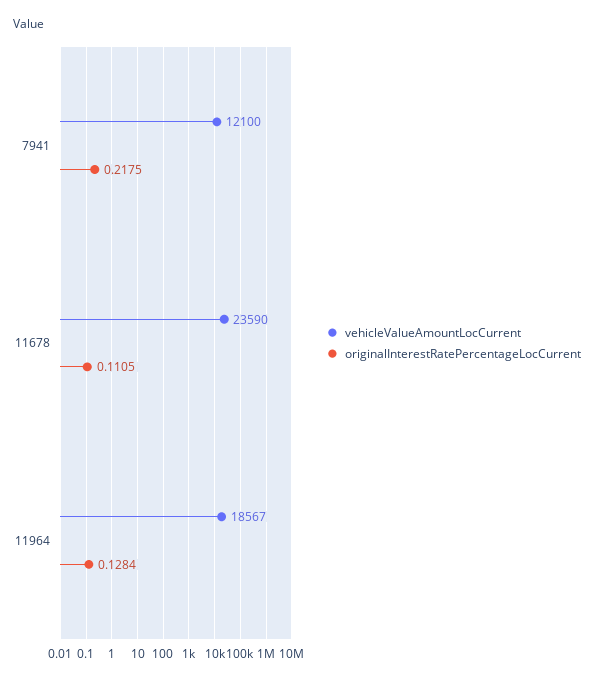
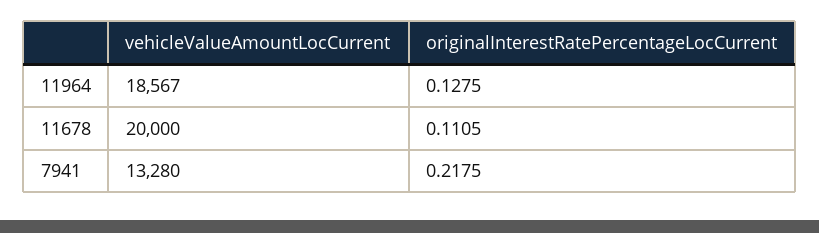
  {
    "vehicleValueAmountLocCurrent": {
-     "7941": 12100,
+     "7941": 13280,
-     "11678": 23590,
+     "11678": 20000,
      "11964": 18567
    },
    "originalInterestRatePercentageLocCurrent": {
      "7941": 0.2175,
      "11678": 0.1105,
-     "11964": 0.1284
+     "11964": 0.1275
    }
  }

